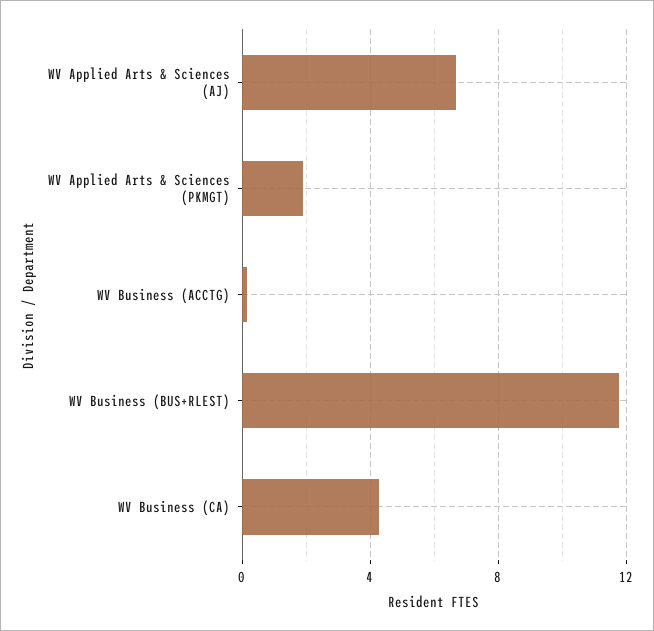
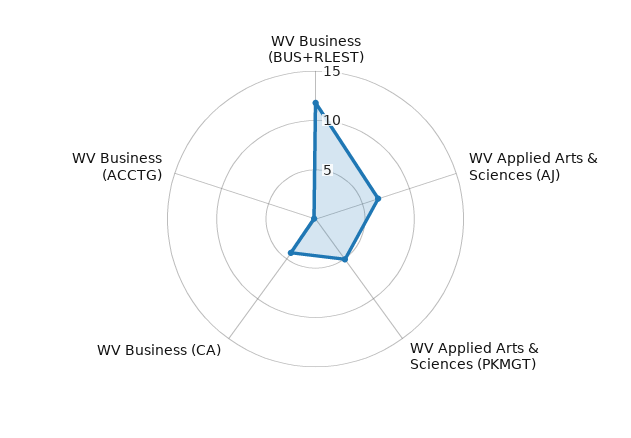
  {
    "WV Applied Arts & Sciences (AJ)": 6.5,
-   "WV Applied Arts & Sciences (PKMGT)": 2,
+   "WV Applied Arts & Sciences (PKMGT)": 5,
    "WV Business (ACCTG)": 0,
    "WV Business (BUS+RLEST)": 12,
    "WV Business (CA)": 4.5
  }

